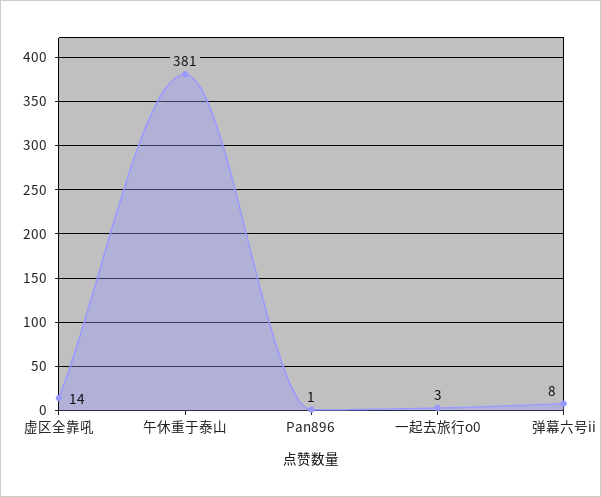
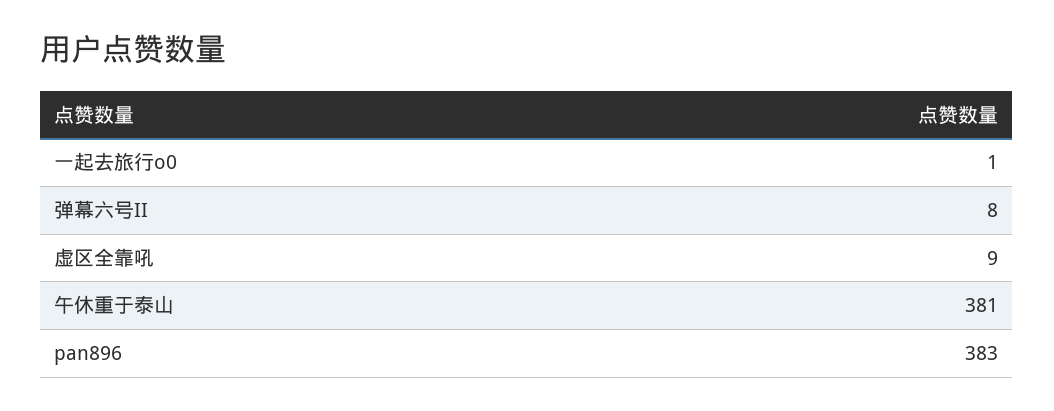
  {
-   "虚区全靠吼": 14,
+   "虚区全靠吼": 9,
    "午休重于泰山": 381,
-   "Pan896": 1,
+   "Pan896": 383,
-   "一起去旅行o0": 3,
+   "一起去旅行o0": 1,
    "弹幕六号ii": 8
  }

